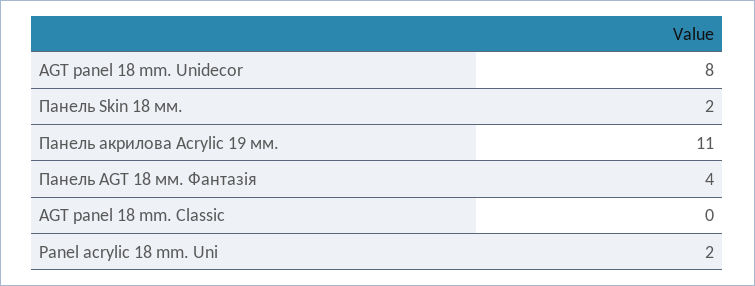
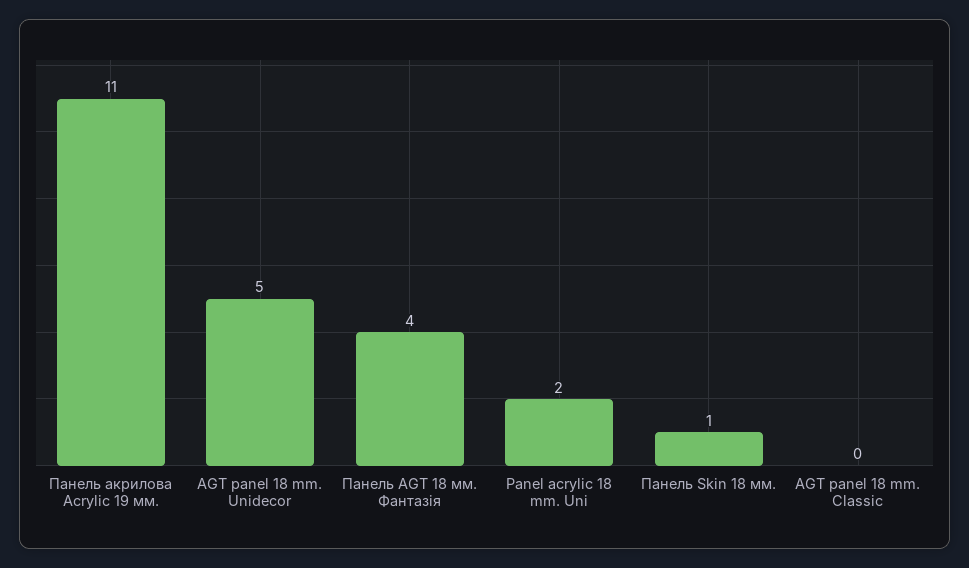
  {
-   "AGT panel 18 mm. Unidecor": 8,
+   "AGT panel 18 mm. Unidecor": 5,
-   "Панель Skin 18 мм.": 2,
+   "Панель Skin 18 мм.": 1,
    "Панель акрилова Acrylic 19 мм.": 11,
    "Панель AGT 18 мм. Фантазія": 4,
    "AGT panel 18 mm. Classic": 0,
    "Panel acrylic 18 mm. Uni": 2
  }

